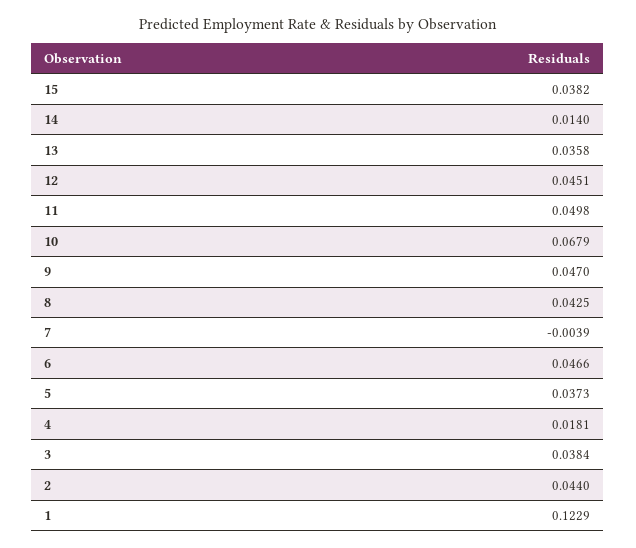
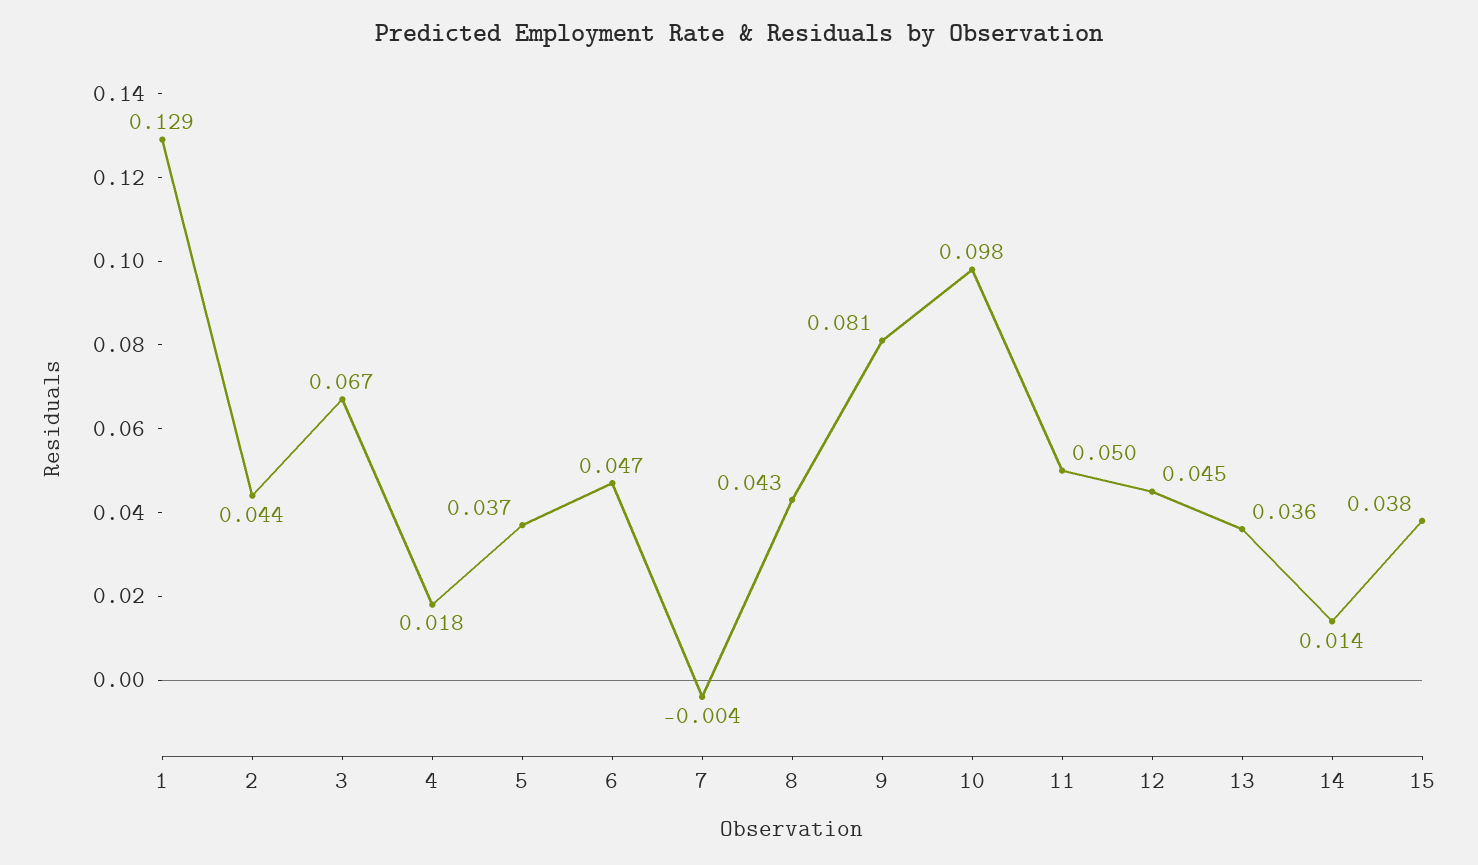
  {
    "15": 0.0382,
    "14": 0.014,
    "13": 0.0358,
    "12": 0.0451,
    "11": 0.0498,
-   "10": 0.0679,
+   "10": 0.098,
-   "9": 0.047,
+   "9": 0.081,
    "8": 0.0425,
    "7": -0.0039,
    "6": 0.0466,
    "5": 0.0373,
    "4": 0.0181,
-   "3": 0.0384,
+   "3": 0.067,
    "2": 0.044,
-   "1": 0.1229
+   "1": 0.129
  }

